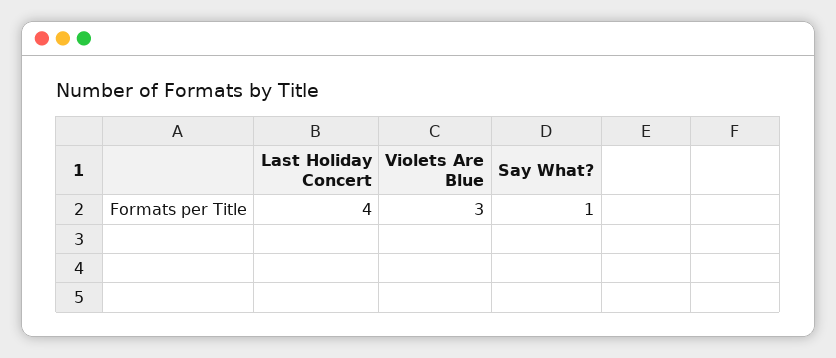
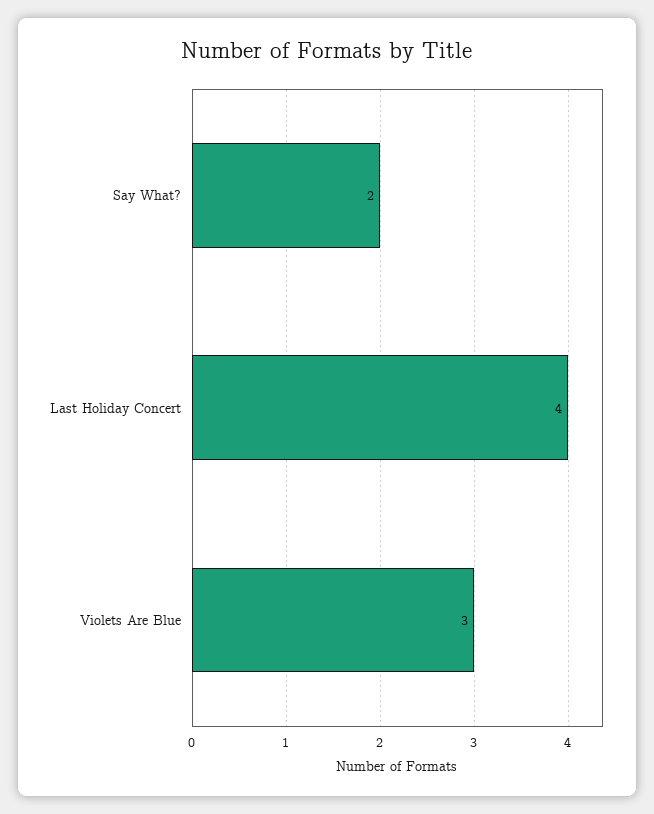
  {
    "Last Holiday Concert": 4,
    "Violets Are Blue": 3,
-   "Say What?": 1
+   "Say What?": 2
  }

